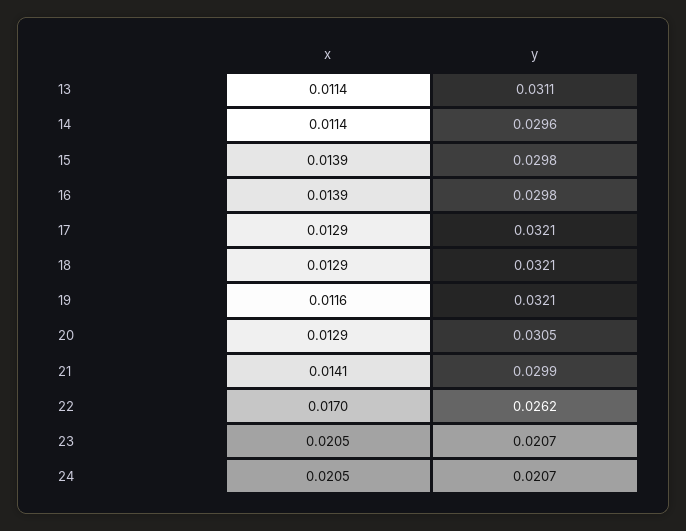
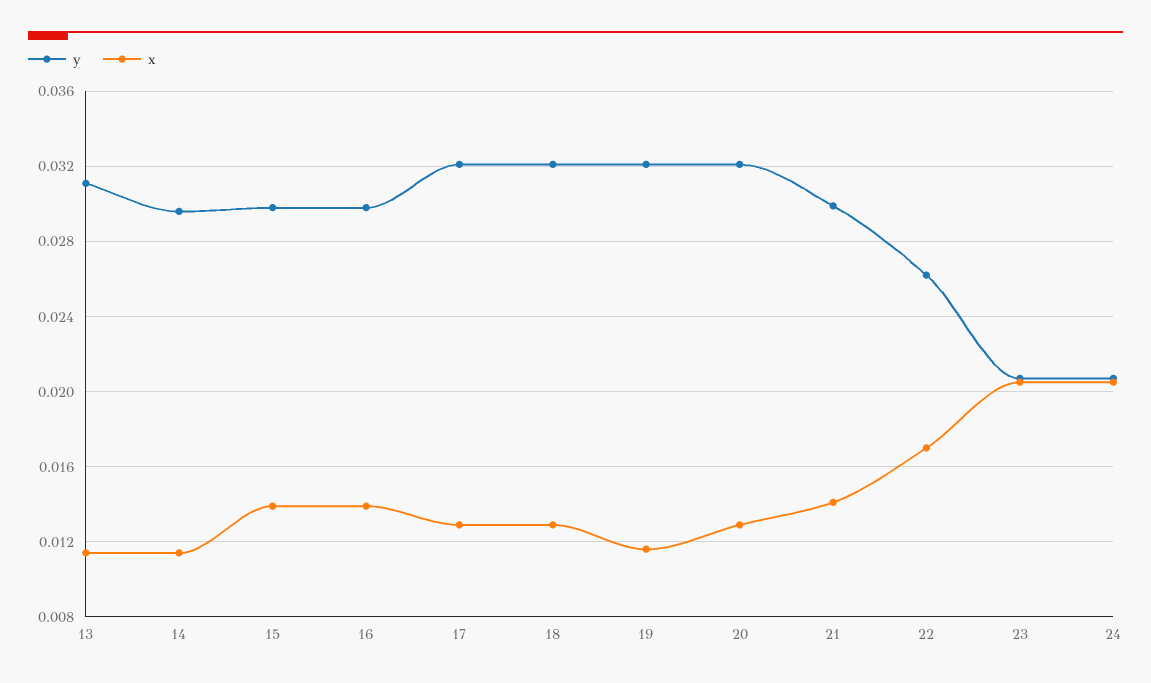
  {
    "x": {
      "13": 0.0114,
      "14": 0.0114,
      "15": 0.0139,
      "16": 0.0139,
      "17": 0.0129,
      "18": 0.0129,
      "19": 0.0116,
      "20": 0.0129,
      "21": 0.0141,
      "22": 0.017,
      "23": 0.0205,
      "24": 0.0205
    },
    "y": {
      "13": 0.0311,
      "14": 0.0296,
      "15": 0.0298,
      "16": 0.0298,
      "17": 0.0321,
      "18": 0.0321,
      "19": 0.0321,
-     "20": 0.0305,
+     "20": 0.032,
      "21": 0.0299,
      "22": 0.0262,
      "23": 0.0207,
      "24": 0.0207
    }
  }

